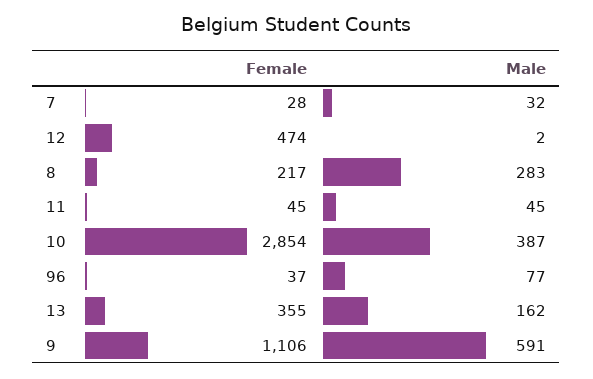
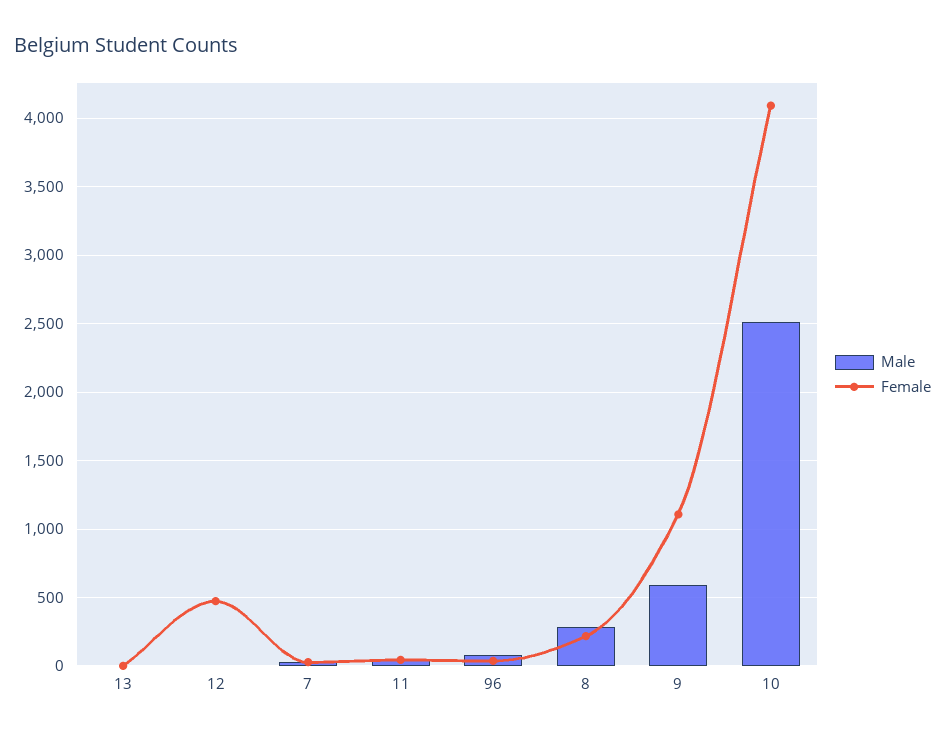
  {
    "Female": {
      "7": 28,
      "12": 474,
      "8": 217,
      "11": 45,
-     "10": 2854,
+     "10": 4100,
      "96": 37,
-     "13": 355,
+     "13": 0,
      "9": 1106
    },
    "Male": {
      "7": 32,
      "12": 2,
      "8": 283,
      "11": 45,
-     "10": 387,
+     "10": 2500,
      "96": 77,
-     "13": 162,
+     "13": 0,
      "9": 591
    }
  }

